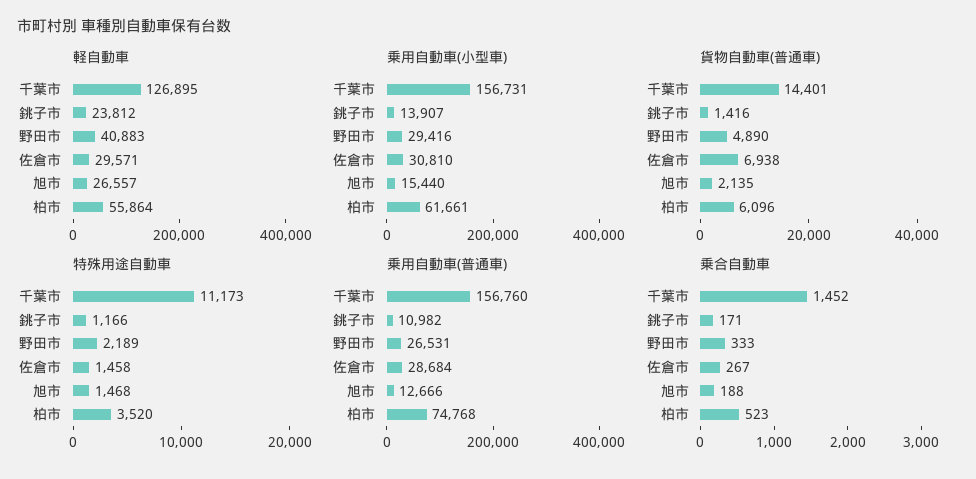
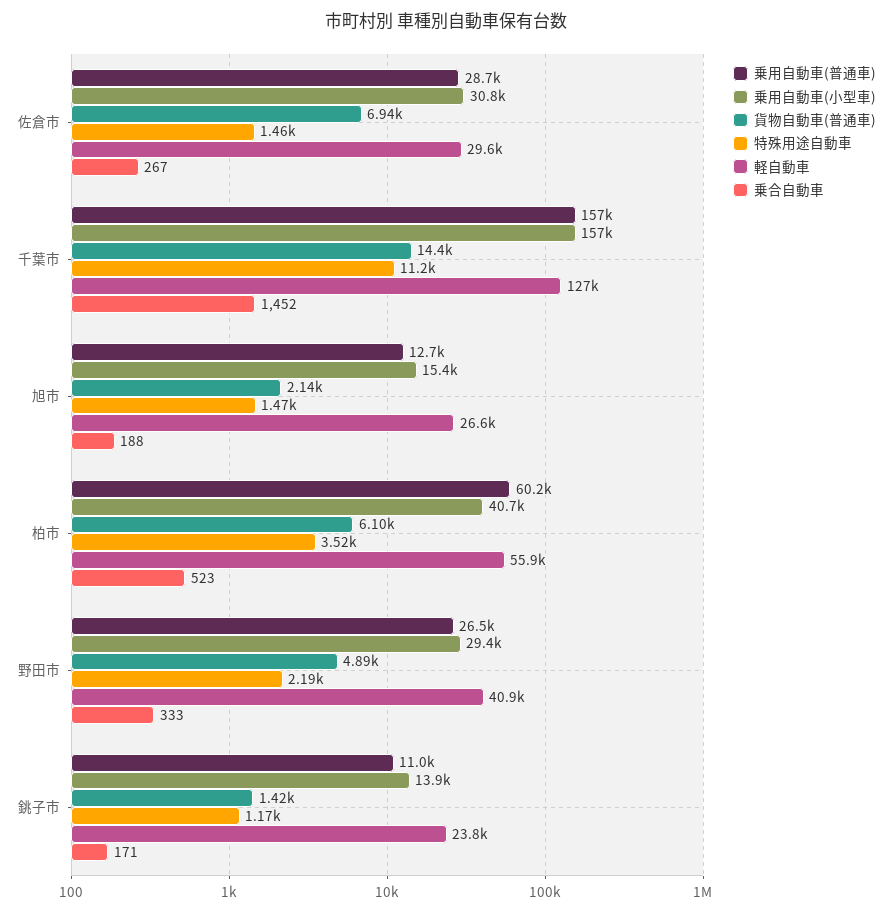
  {
    "軽自動車": {
      "千葉市": 126895,
      "銚子市": 23812,
      "野田市": 40883,
      "佐倉市": 29571,
      "旭市": 26557,
      "柏市": 55864
    },
    "乗用自動車(小型車)": {
      "千葉市": 156731,
      "銚子市": 13907,
      "野田市": 29416,
      "佐倉市": 30810,
      "旭市": 15440,
-     "柏市": 61661
+     "柏市": 40700
    },
    "貨物自動車(普通車)": {
      "千葉市": 14401,
      "銚子市": 1416,
      "野田市": 4890,
      "佐倉市": 6938,
      "旭市": 2135,
      "柏市": 6096
    },
    "特殊用途自動車": {
      "千葉市": 11173,
      "銚子市": 1166,
      "野田市": 2189,
      "佐倉市": 1458,
      "旭市": 1468,
      "柏市": 3520
    },
    "乗用自動車(普通車)": {
      "千葉市": 156760,
      "銚子市": 10982,
      "野田市": 26531,
      "佐倉市": 28684,
      "旭市": 12666,
-     "柏市": 74768
+     "柏市": 60200
    },
    "乗合自動車": {
      "千葉市": 1452,
      "銚子市": 171,
      "野田市": 333,
      "佐倉市": 267,
      "旭市": 188,
      "柏市": 523
    }
  }

